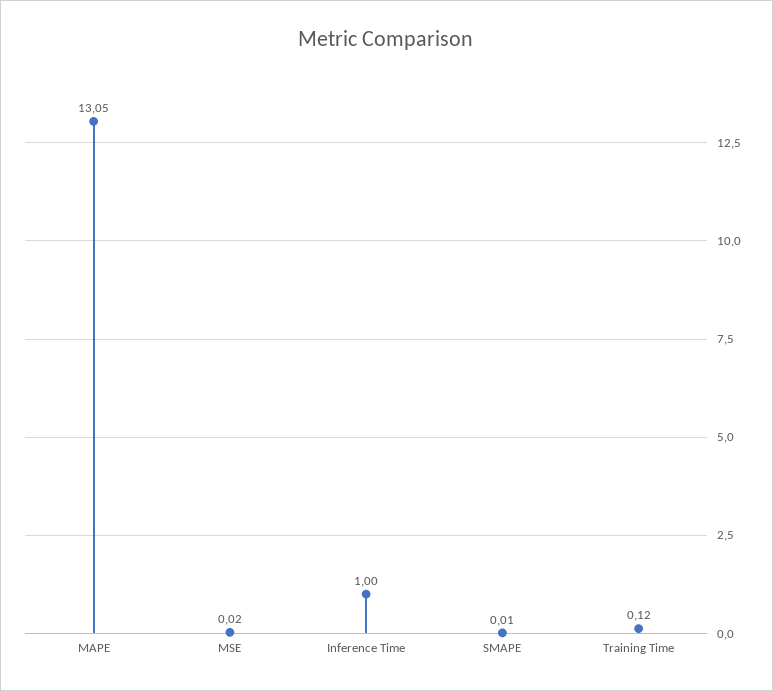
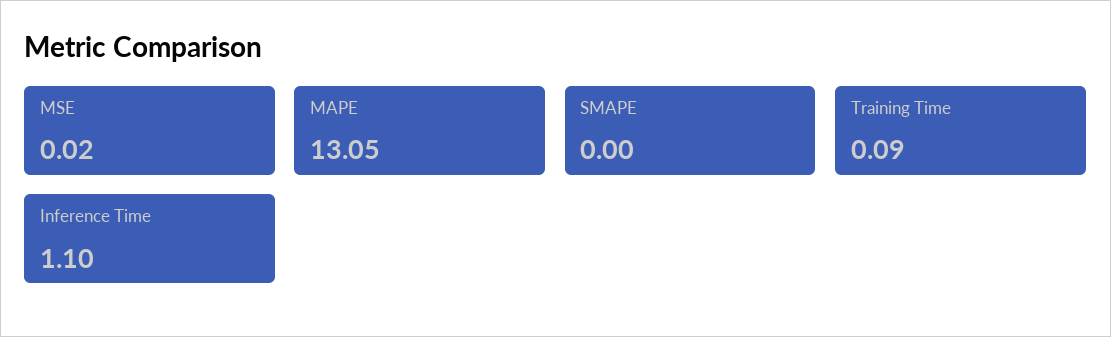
  {
    "MAPE": 13.05,
    "MSE": 0.02,
-   "Inference Time": 1,
+   "Inference Time": 1.1,
-   "SMAPE": 0.01,
+   "SMAPE": 0,
-   "Training Time": 0.12
+   "Training Time": 0.09
  }

